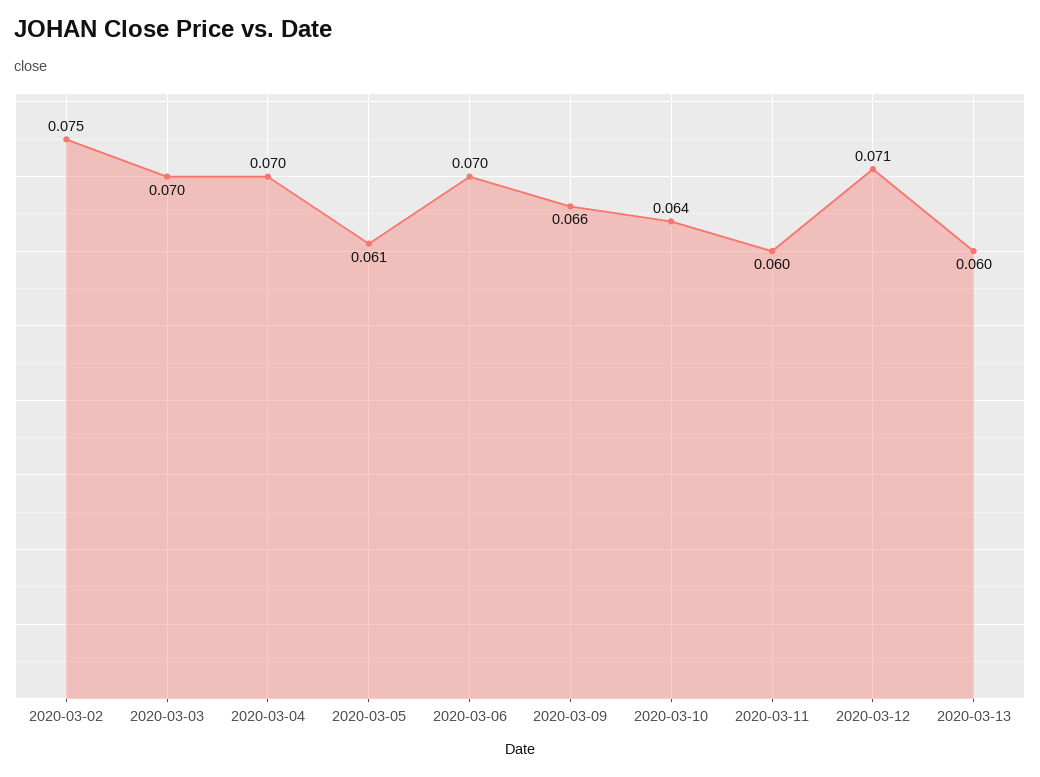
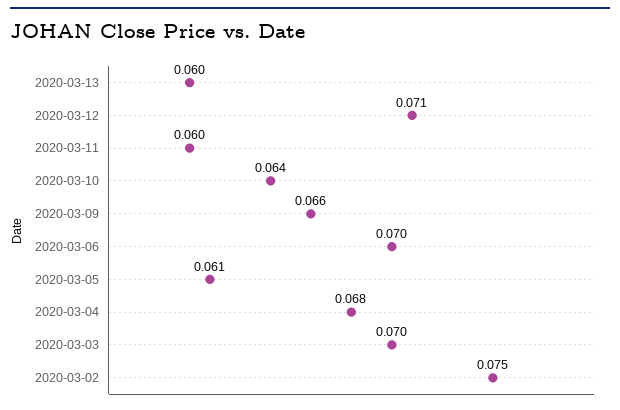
  {
    "2020-03-02": 0.075,
    "2020-03-03": 0.07,
-   "2020-03-04": 0.07,
+   "2020-03-04": 0.068,
    "2020-03-05": 0.061,
    "2020-03-06": 0.07,
    "2020-03-09": 0.066,
    "2020-03-10": 0.064,
    "2020-03-11": 0.06,
    "2020-03-12": 0.071,
    "2020-03-13": 0.06
  }

